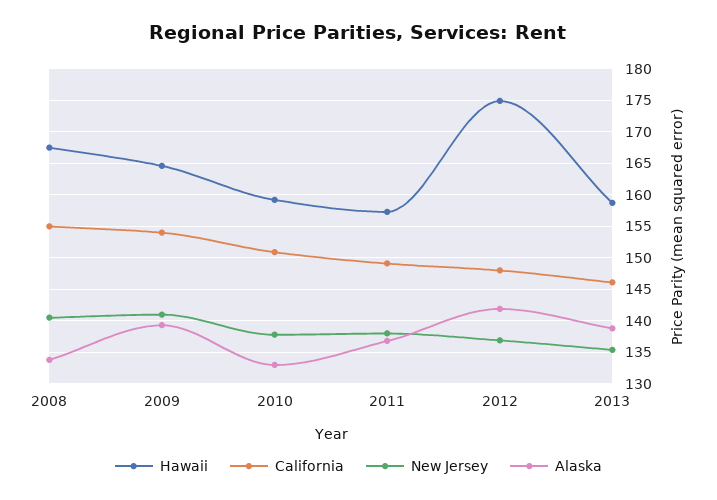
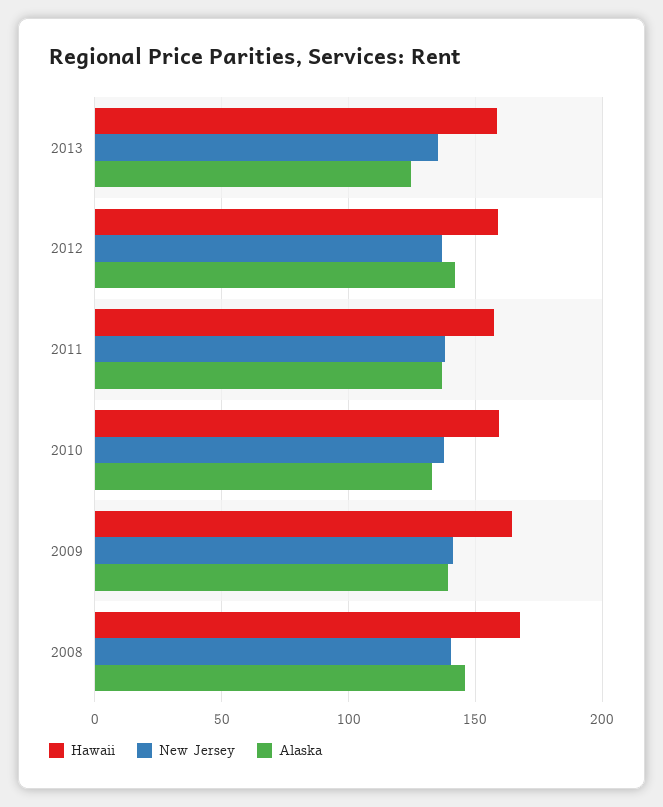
  {
    "Hawaii": {
      "2008": 168,
      "2009": 165,
      "2010": 159,
      "2011": 157,
-     "2012": 175,
+     "2012": 160,
      "2013": 159
    },
-   "California": {
-     "2008": 155,
-     "2009": 154,
-     "2010": 151,
-     "2011": 149,
-     "2012": 148,
-     "2013": 146
-   },
    "New Jersey": {
      "2008": 141,
      "2009": 141,
      "2010": 138,
      "2011": 138,
      "2012": 137,
      "2013": 135
    },
    "Alaska": {
-     "2008": 134,
+     "2008": 145,
      "2009": 139,
      "2010": 133,
      "2011": 137,
      "2012": 142,
-     "2013": 139
+     "2013": 125
    }
  }

